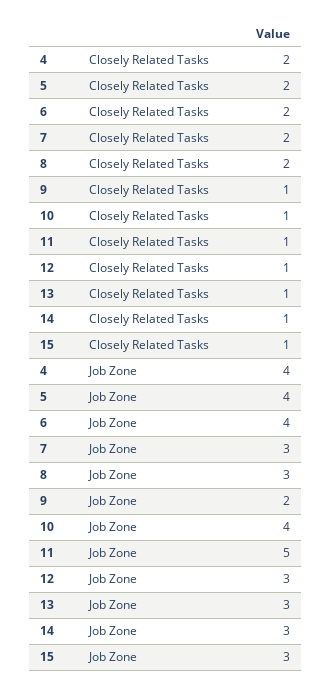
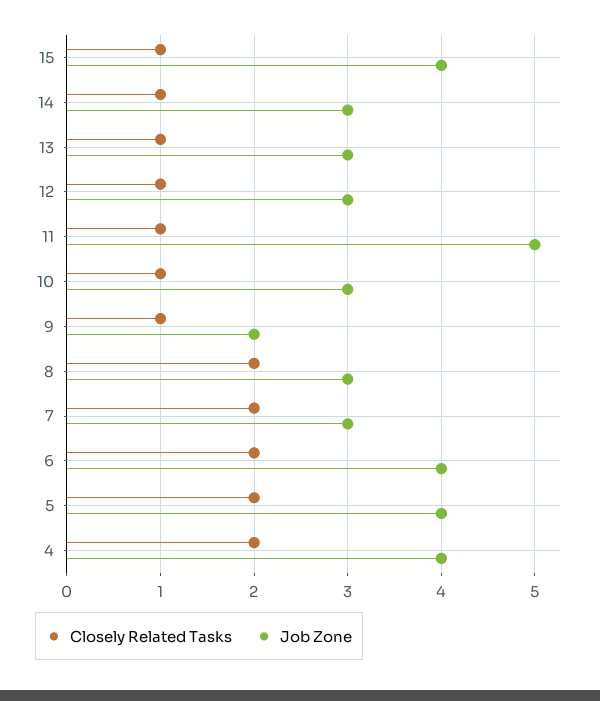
  {
    "Closely Related Tasks": {
      "4": 2,
      "5": 2,
      "6": 2,
      "7": 2,
      "8": 2,
      "9": 1,
      "10": 1,
      "11": 1,
      "12": 1,
      "13": 1,
      "14": 1,
      "15": 1
    },
    "Job Zone": {
      "4": 4,
      "5": 4,
      "6": 4,
      "7": 3,
      "8": 3,
      "9": 2,
-     "10": 4,
+     "10": 3,
      "11": 5,
      "12": 3,
      "13": 3,
      "14": 3,
-     "15": 3
+     "15": 4
    }
  }

